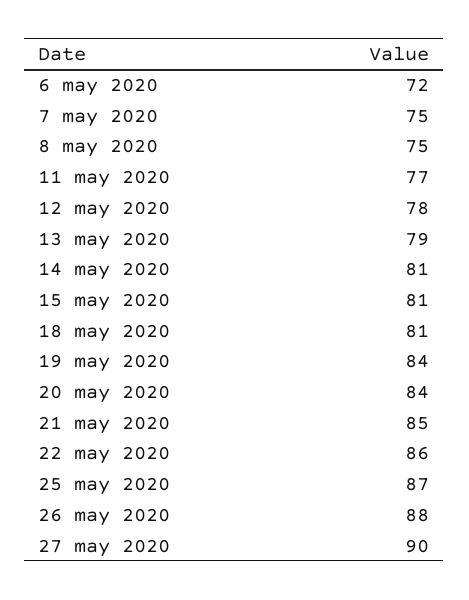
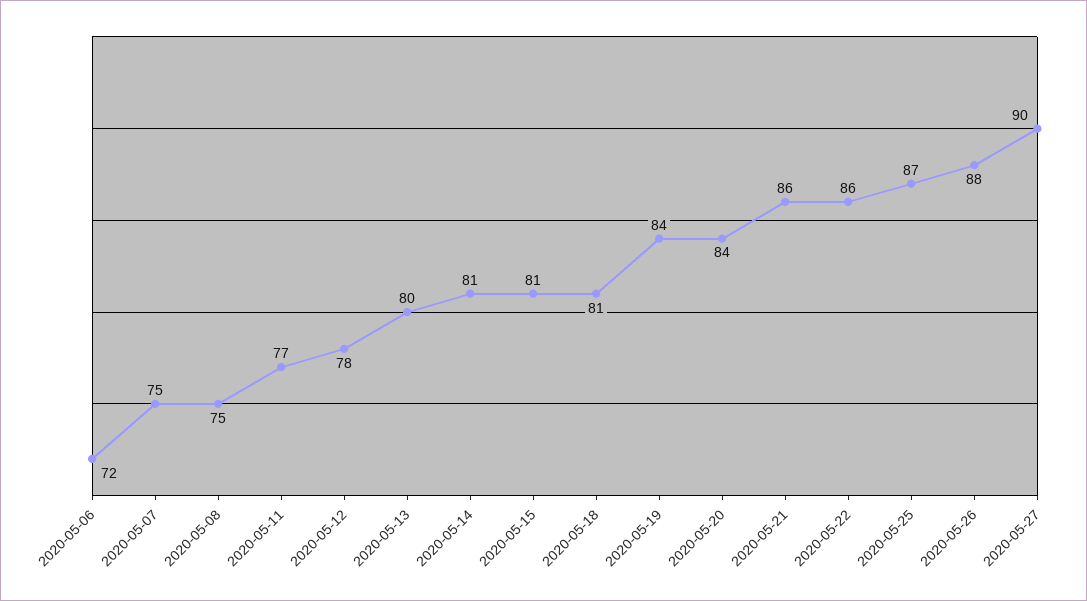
  {
    "6 may 2020": 72,
    "7 may 2020": 75,
    "8 may 2020": 75,
    "11 may 2020": 77,
    "12 may 2020": 78,
-   "13 may 2020": 79,
+   "13 may 2020": 80,
    "14 may 2020": 81,
    "15 may 2020": 81,
    "18 may 2020": 81,
    "19 may 2020": 84,
    "20 may 2020": 84,
-   "21 may 2020": 85,
+   "21 may 2020": 86,
    "22 may 2020": 86,
    "25 may 2020": 87,
    "26 may 2020": 88,
    "27 may 2020": 90
  }

